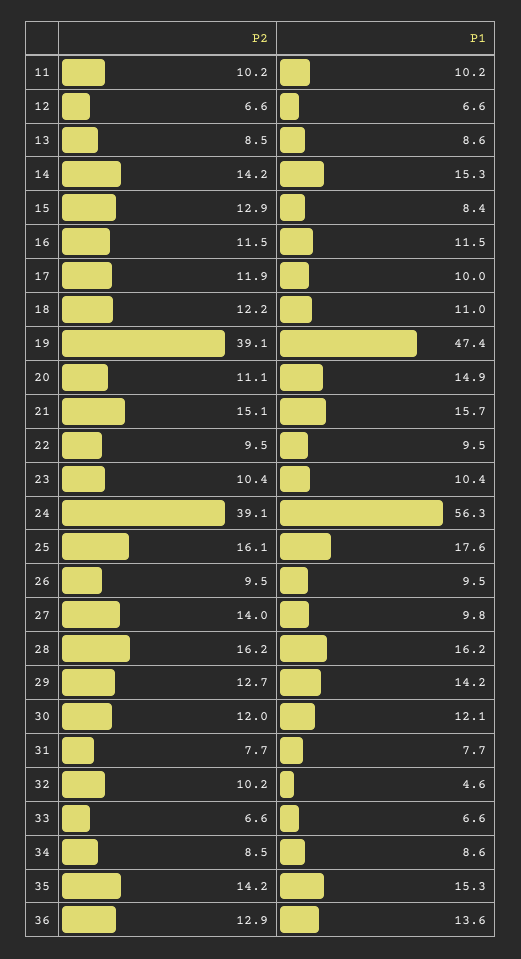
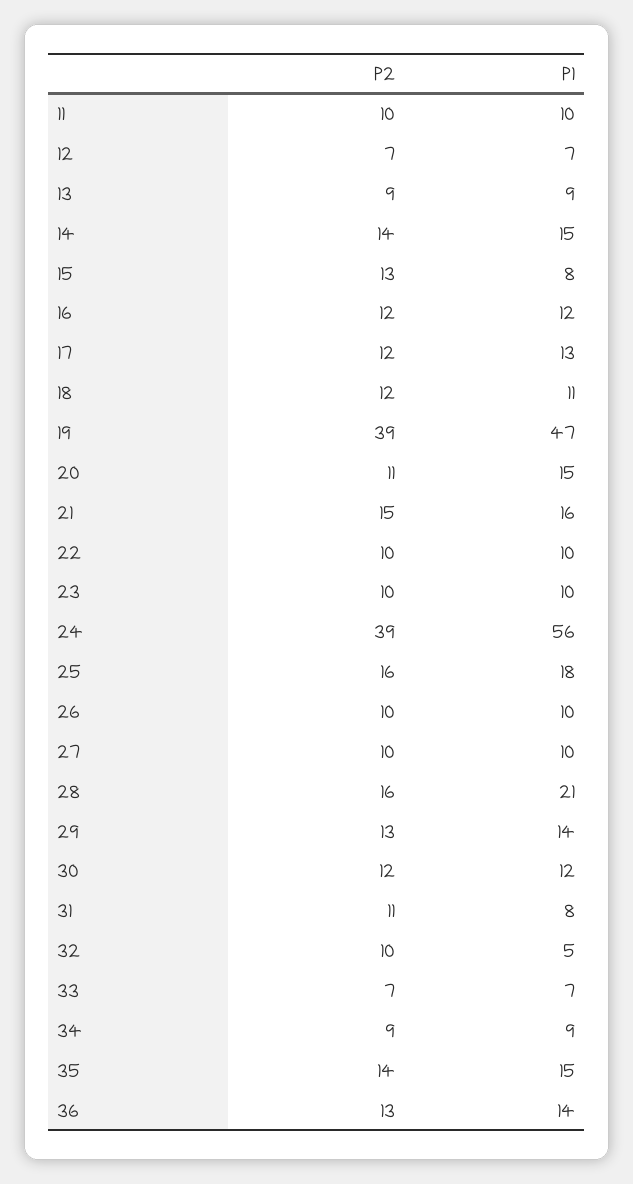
  {
    "P2": {
      "11": 10.2,
      "12": 6.6,
      "13": 8.5,
      "14": 14.2,
      "15": 12.9,
      "16": 11.5,
      "17": 11.9,
      "18": 12.2,
      "19": 39.1,
      "20": 11.1,
      "21": 15.1,
      "22": 9.5,
      "23": 10.4,
      "24": 39.1,
      "25": 16.1,
      "26": 9.5,
-     "27": 14,
+     "27": 10,
      "28": 16.2,
      "29": 12.7,
      "30": 12,
-     "31": 7.7,
+     "31": 11,
      "32": 10.2,
      "33": 6.6,
      "34": 8.5,
      "35": 14.2,
      "36": 12.9
    },
    "P1": {
      "11": 10.2,
      "12": 6.6,
      "13": 8.6,
      "14": 15.3,
      "15": 8.4,
      "16": 11.5,
-     "17": 10,
+     "17": 13,
      "18": 11,
      "19": 47.4,
      "20": 14.9,
      "21": 15.7,
      "22": 9.5,
      "23": 10.4,
      "24": 56.3,
      "25": 17.6,
      "26": 9.5,
      "27": 9.8,
-     "28": 16.2,
+     "28": 21,
      "29": 14.2,
      "30": 12.1,
      "31": 7.7,
      "32": 4.6,
      "33": 6.6,
      "34": 8.6,
      "35": 15.3,
      "36": 13.6
    }
  }

